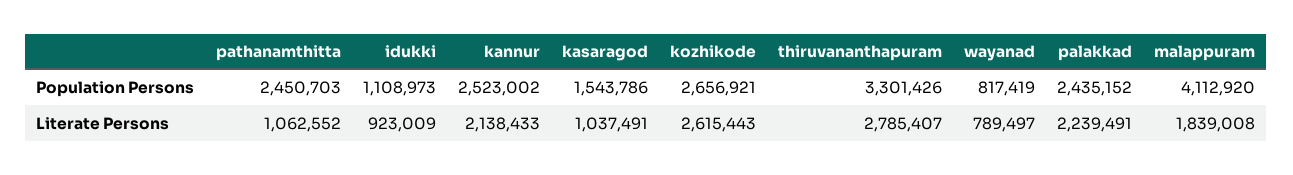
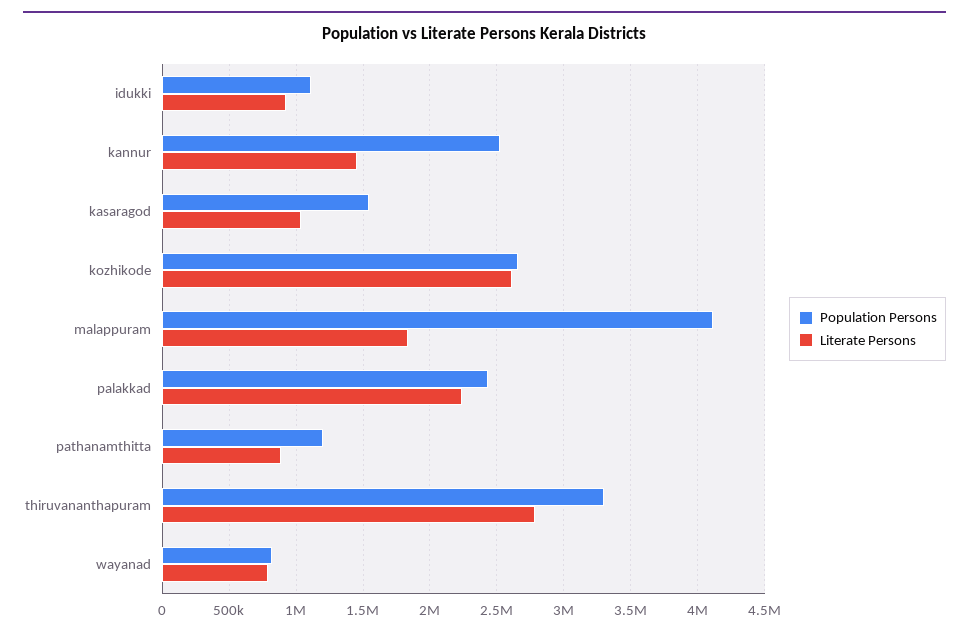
  {
    "Population Persons": {
-     "pathanamthitta": 2450703,
+     "pathanamthitta": 1200000,
      "idukki": 1108973,
      "kannur": 2523002,
      "kasaragod": 1543786,
      "kozhikode": 2656921,
      "thiruvananthapuram": 3301426,
      "wayanad": 817419,
      "palakkad": 2435152,
      "malappuram": 4112920
    },
    "Literate Persons": {
-     "pathanamthitta": 1062552,
+     "pathanamthitta": 900000,
      "idukki": 923009,
-     "kannur": 2138433,
+     "kannur": 1450000,
      "kasaragod": 1037491,
      "kozhikode": 2615443,
      "thiruvananthapuram": 2785407,
      "wayanad": 789497,
      "palakkad": 2239491,
      "malappuram": 1839008
    }
  }

